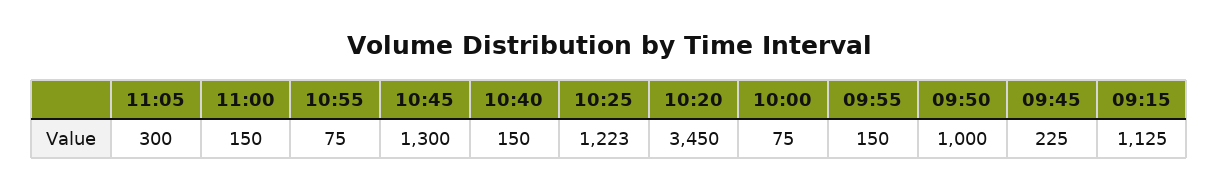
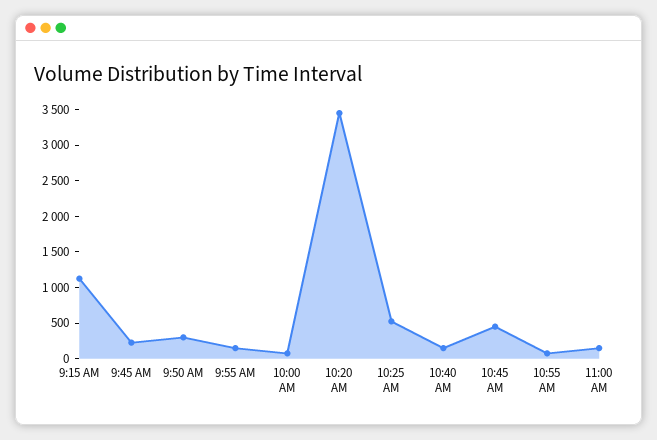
  {
-   "11:05": 300,
    "11:00": 150,
    "10:55": 75,
-   "10:45": 1300,
+   "10:45": 500,
    "10:40": 150,
-   "10:25": 1223,
+   "10:25": 500,
    "10:20": 3450,
    "10:00": 75,
    "09:55": 150,
-   "09:50": 1000,
+   "09:50": 250,
    "09:45": 225,
    "09:15": 1125
  }

